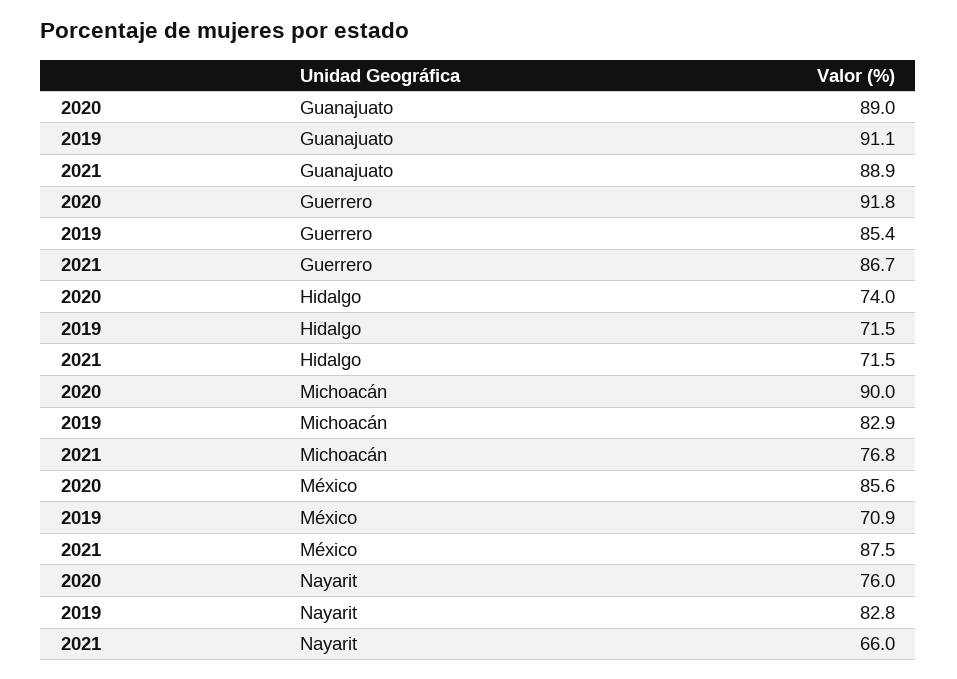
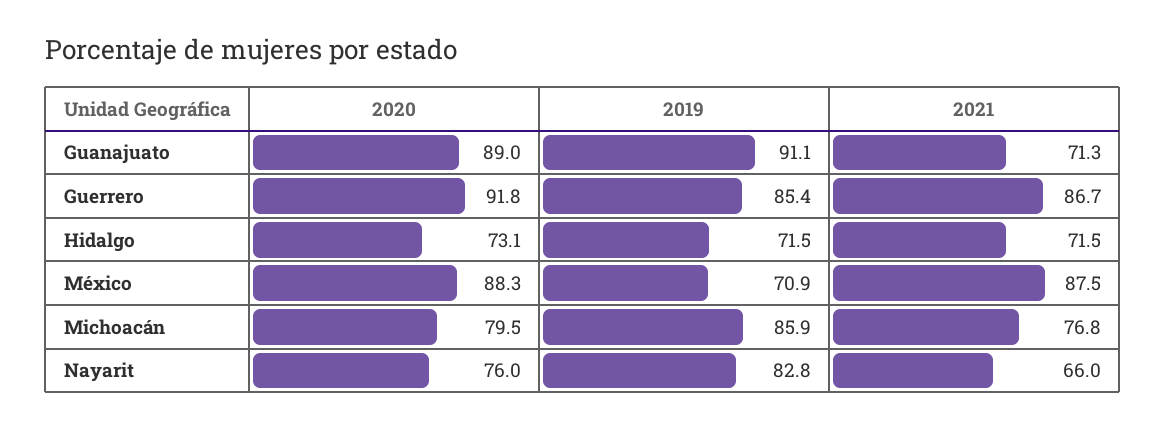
  {
    "2020": {
      "Guanajuato": 89,
      "Guerrero": 91.8,
-     "Hidalgo": 74,
+     "Hidalgo": 73.1,
-     "Michoacán": 90,
+     "Michoacán": 79.5,
-     "México": 85.6,
+     "México": 88.3,
      "Nayarit": 76
    },
    "2019": {
      "Guanajuato": 91.1,
      "Guerrero": 85.4,
      "Hidalgo": 71.5,
-     "Michoacán": 82.9,
+     "Michoacán": 85.9,
      "México": 70.9,
      "Nayarit": 82.8
    },
    "2021": {
-     "Guanajuato": 88.9,
+     "Guanajuato": 71.3,
      "Guerrero": 86.7,
      "Hidalgo": 71.5,
      "Michoacán": 76.8,
      "México": 87.5,
      "Nayarit": 66
    }
  }

